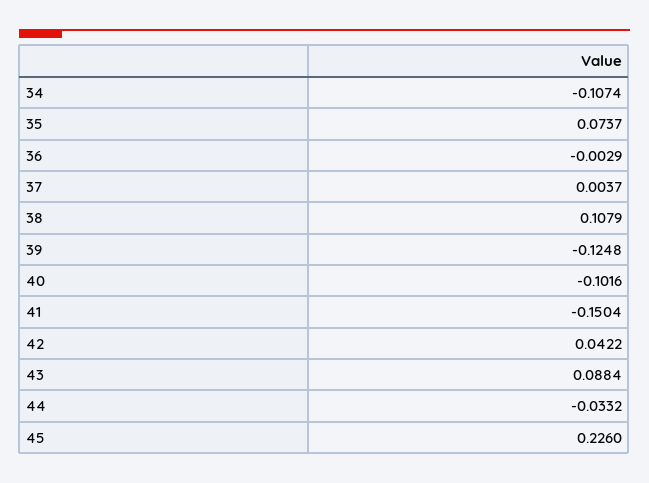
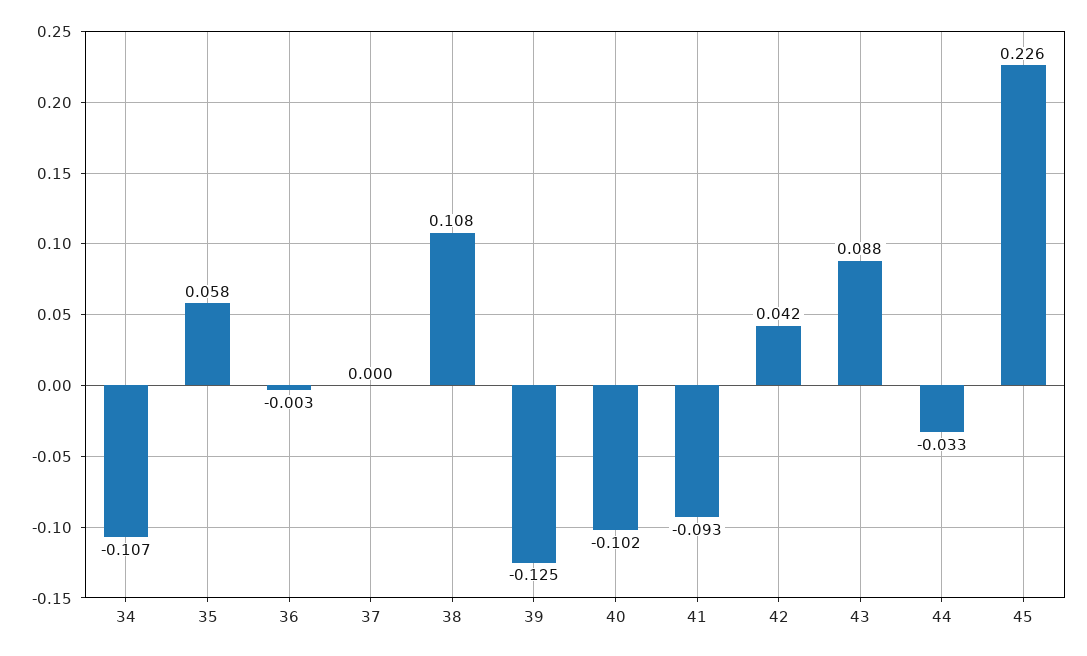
  {
    "34": -0.1074,
-   "35": 0.0737,
+   "35": 0.058,
    "36": -0.0029,
-   "37": 0.0037,
+   "37": 0,
    "38": 0.1079,
    "39": -0.1248,
    "40": -0.1016,
-   "41": -0.1504,
+   "41": -0.093,
    "42": 0.0422,
    "43": 0.0884,
    "44": -0.0332,
    "45": 0.226
  }

